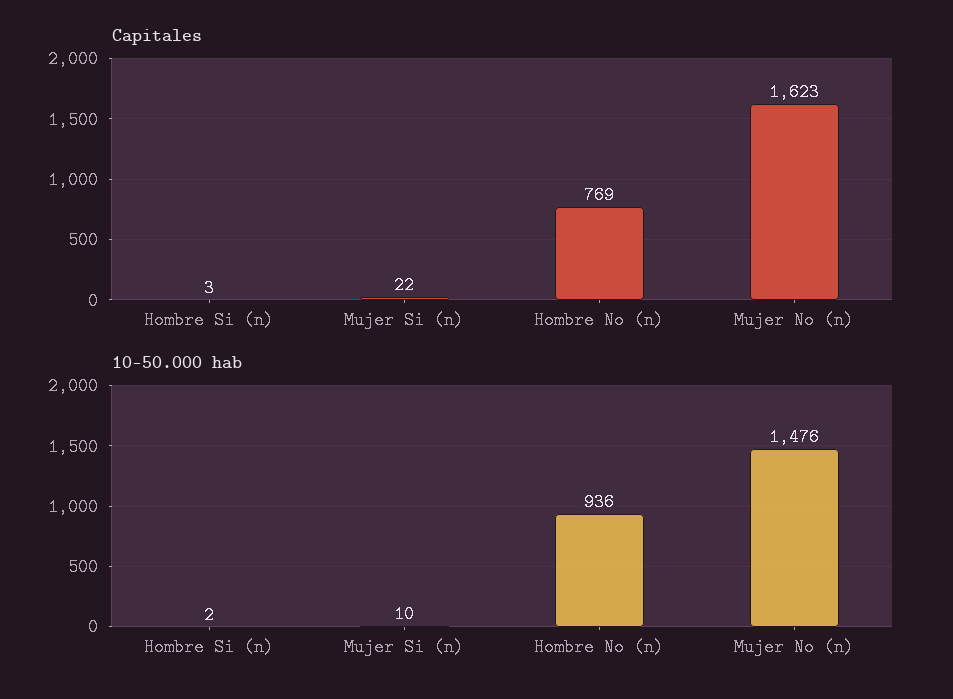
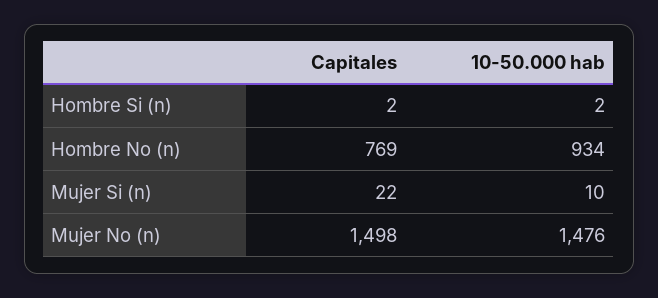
  {
    "Capitales": {
-     "Hombre Si (n)": 3,
+     "Hombre Si (n)": 2,
      "Mujer Si (n)": 22,
      "Hombre No (n)": 769,
-     "Mujer No (n)": 1623
+     "Mujer No (n)": 1498
    },
    "10-50.000 hab": {
      "Hombre Si (n)": 2,
      "Mujer Si (n)": 10,
-     "Hombre No (n)": 936,
+     "Hombre No (n)": 934,
      "Mujer No (n)": 1476
    }
  }

